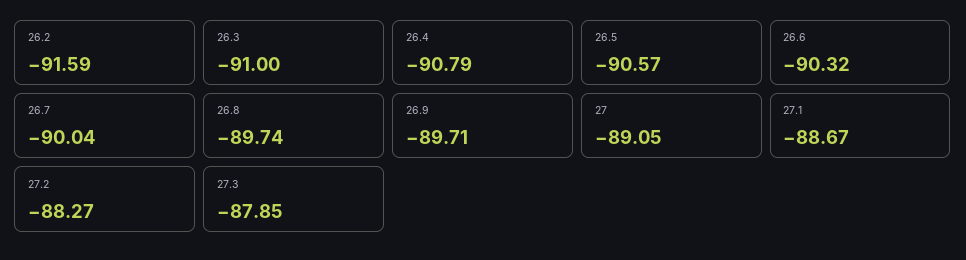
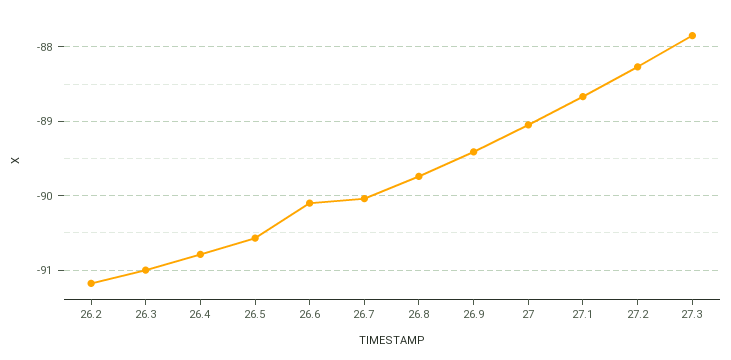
  {
-   "26.2": -91.59,
+   "26.2": -91.2,
    "26.3": -91,
    "26.4": -90.79,
    "26.5": -90.57,
-   "26.6": -90.32,
+   "26.6": -90.1,
    "26.7": -90.04,
    "26.8": -89.74,
-   "26.9": -89.71,
+   "26.9": -89.4,
    "27": -89.05,
    "27.1": -88.67,
    "27.2": -88.27,
    "27.3": -87.85
  }

